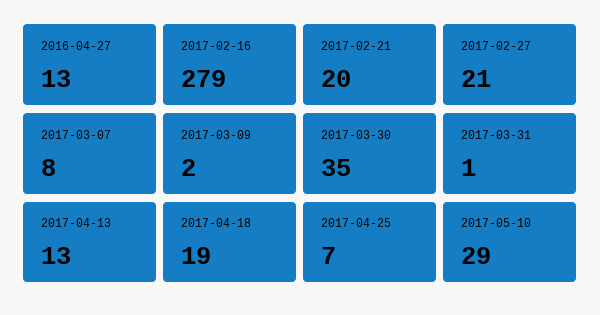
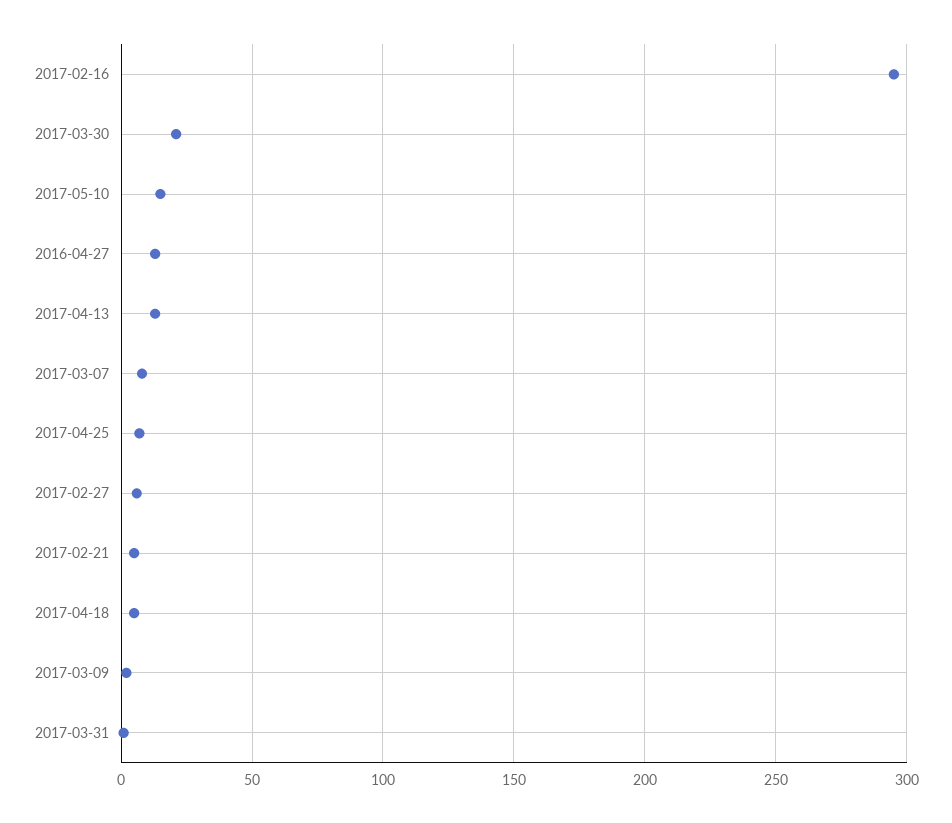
  {
    "2016-04-27": 13,
-   "2017-02-16": 279,
+   "2017-02-16": 295,
-   "2017-02-21": 20,
+   "2017-02-21": 5,
-   "2017-02-27": 21,
+   "2017-02-27": 5,
    "2017-03-07": 8,
    "2017-03-09": 2,
-   "2017-03-30": 35,
+   "2017-03-30": 20,
    "2017-03-31": 1,
    "2017-04-13": 13,
-   "2017-04-18": 19,
+   "2017-04-18": 5,
    "2017-04-25": 7,
-   "2017-05-10": 29
+   "2017-05-10": 15
  }

